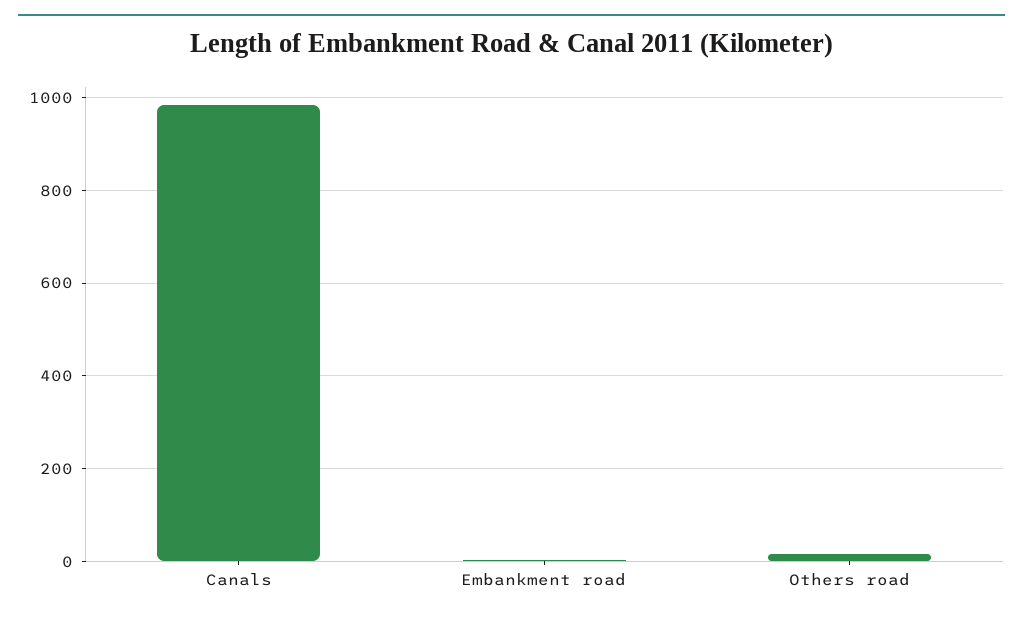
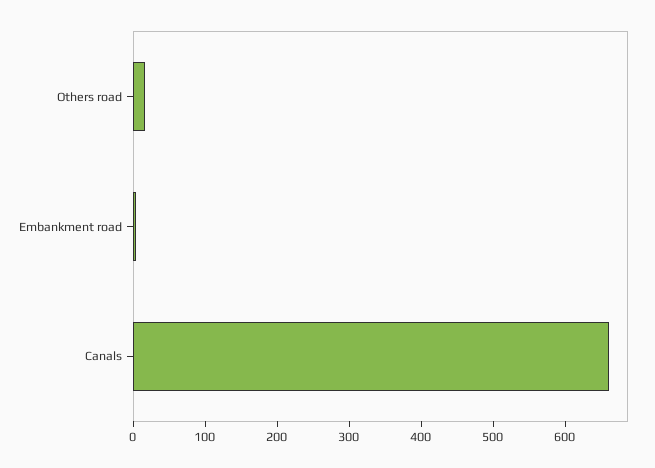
  {
-   "Canals": 980,
+   "Canals": 660,
    "Embankment road": 0,
    "Others road": 20
  }

